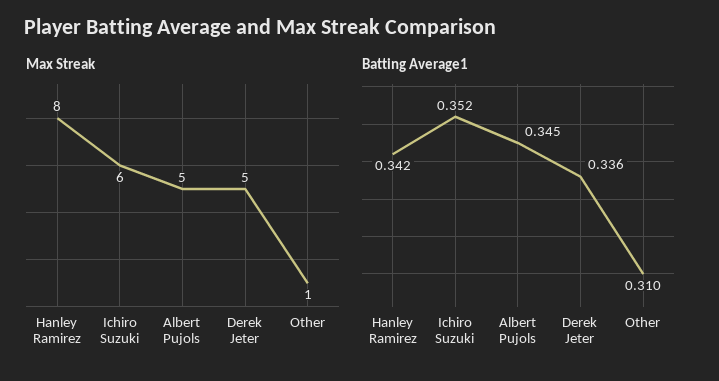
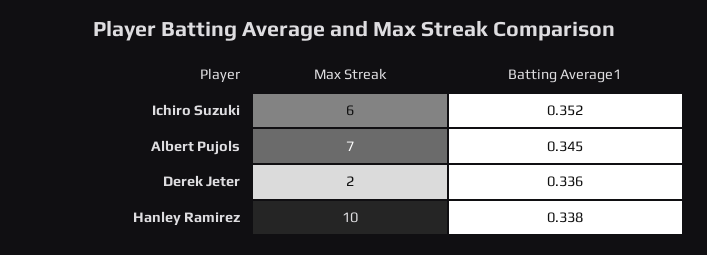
  {
    "Max Streak": {
-     "Hanley Ramirez": 8,
+     "Hanley Ramirez": 10,
      "Ichiro Suzuki": 6,
-     "Albert Pujols": 5,
+     "Albert Pujols": 7,
-     "Derek Jeter": 5,
+     "Derek Jeter": 2
-     "Other": 1
    },
    "Batting Average1": {
-     "Hanley Ramirez": 0.342,
+     "Hanley Ramirez": 0.338,
      "Ichiro Suzuki": 0.352,
      "Albert Pujols": 0.345,
-     "Derek Jeter": 0.336,
+     "Derek Jeter": 0.336
-     "Other": 0.31
    }
  }

